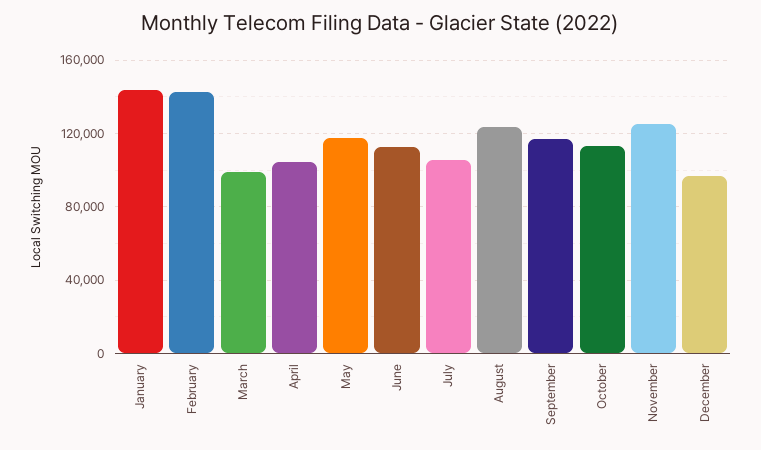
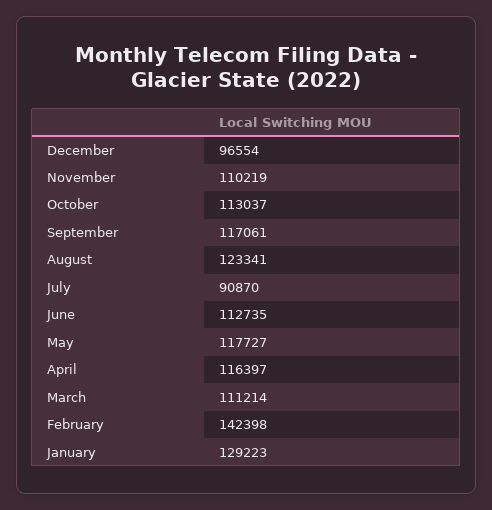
  {
-   "January": 145000,
+   "January": 129223,
    "February": 142398,
-   "March": 100000,
+   "March": 111214,
-   "April": 105000,
+   "April": 116397,
    "May": 117727,
    "June": 112735,
-   "July": 105000,
+   "July": 90870,
    "August": 123341,
    "September": 117061,
    "October": 113037,
-   "November": 125000,
+   "November": 110219,
    "December": 96554
  }

